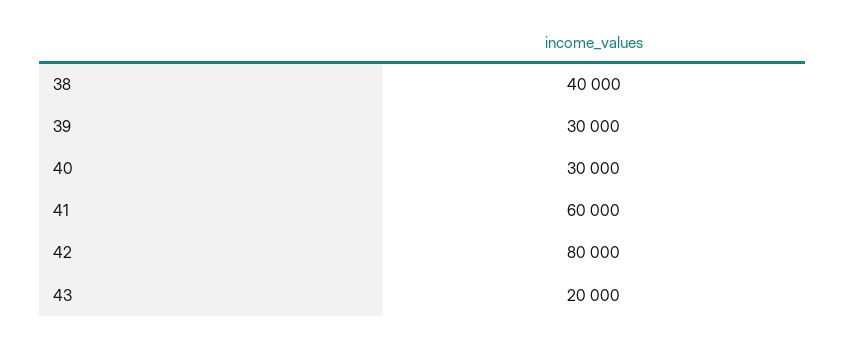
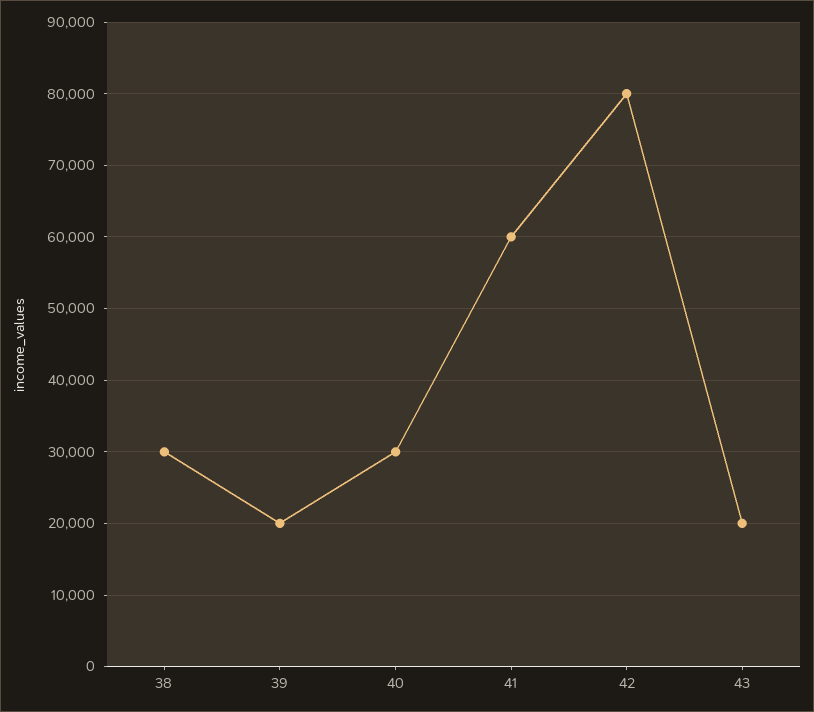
  {
-   "38": 40000,
+   "38": 30000,
-   "39": 30000,
+   "39": 20000,
    "40": 30000,
    "41": 60000,
    "42": 80000,
    "43": 20000
  }

